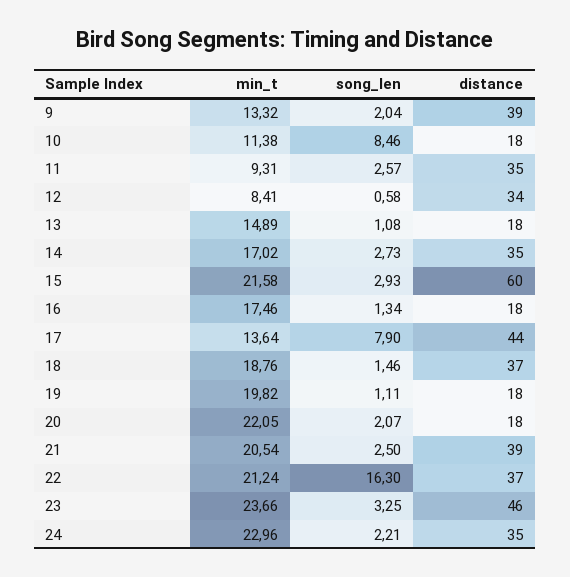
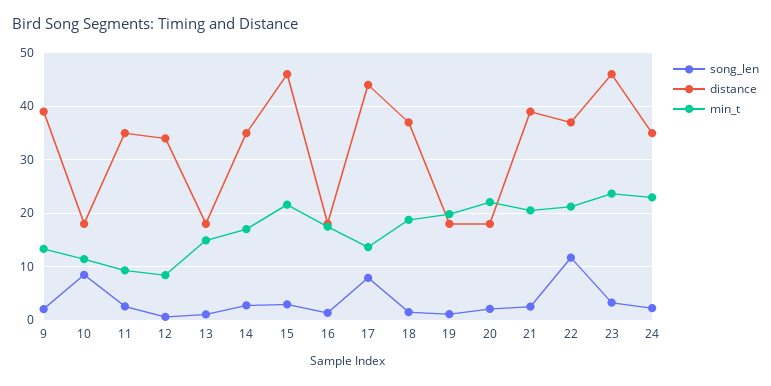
  {
    "min_t": {
      "9": 13.32,
      "10": 11.38,
      "11": 9.31,
      "12": 8.41,
      "13": 14.89,
      "14": 17.02,
      "15": 21.58,
      "16": 17.46,
      "17": 13.64,
      "18": 18.76,
      "19": 19.82,
      "20": 22.05,
      "21": 20.54,
      "22": 21.24,
      "23": 23.66,
      "24": 22.96
    },
    "song_len": {
      "9": 2.04,
      "10": 8.46,
      "11": 2.57,
      "12": 0.58,
      "13": 1.08,
      "14": 2.73,
      "15": 2.93,
      "16": 1.34,
      "17": 7.9,
      "18": 1.46,
      "19": 1.11,
      "20": 2.07,
      "21": 2.5,
-     "22": 16.3,
+     "22": 12,
      "23": 3.25,
      "24": 2.21
    },
    "distance": {
      "9": 39,
      "10": 18,
      "11": 35,
      "12": 34,
      "13": 18,
      "14": 35,
-     "15": 60,
+     "15": 46,
      "16": 18,
      "17": 44,
      "18": 37,
      "19": 18,
      "20": 18,
      "21": 39,
      "22": 37,
      "23": 46,
      "24": 35
    }
  }

